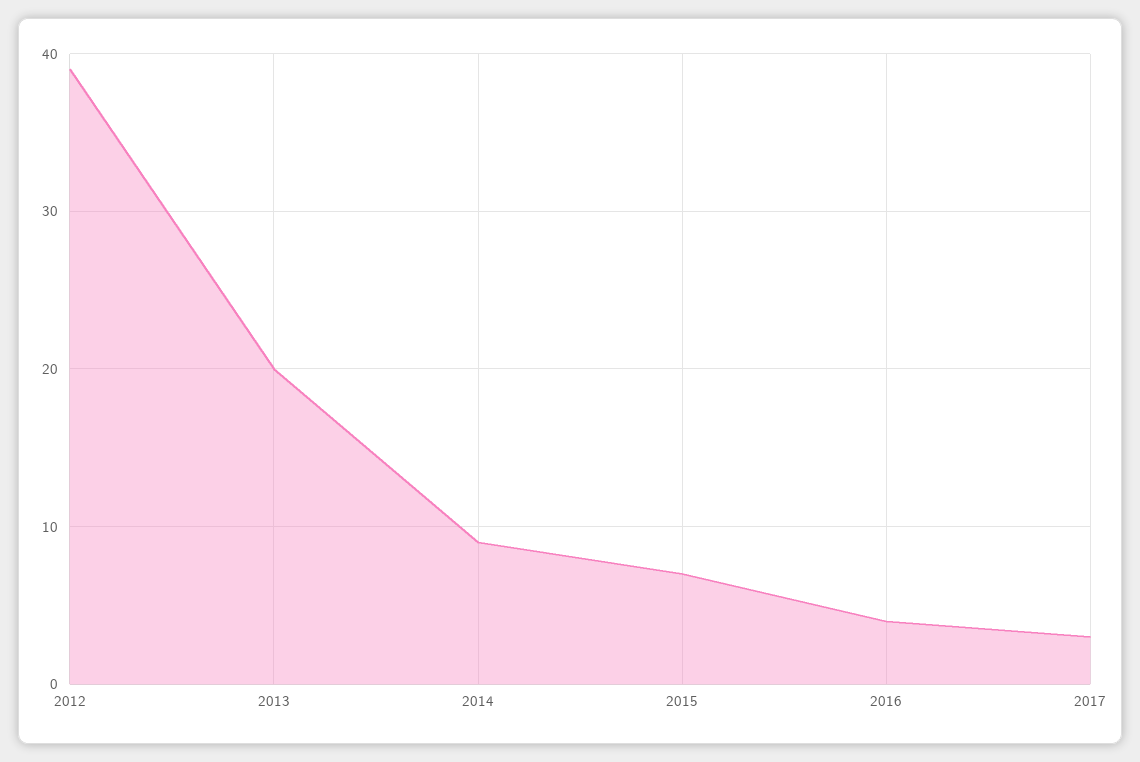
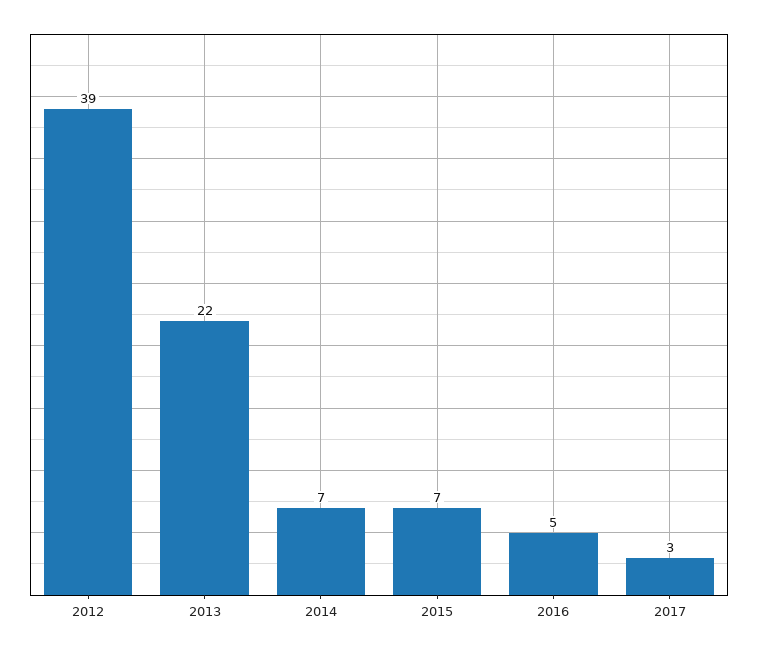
  {
    "2012": 39,
-   "2013": 20,
+   "2013": 22,
-   "2014": 9,
+   "2014": 7,
    "2015": 7,
-   "2016": 4,
+   "2016": 5,
    "2017": 3
  }

